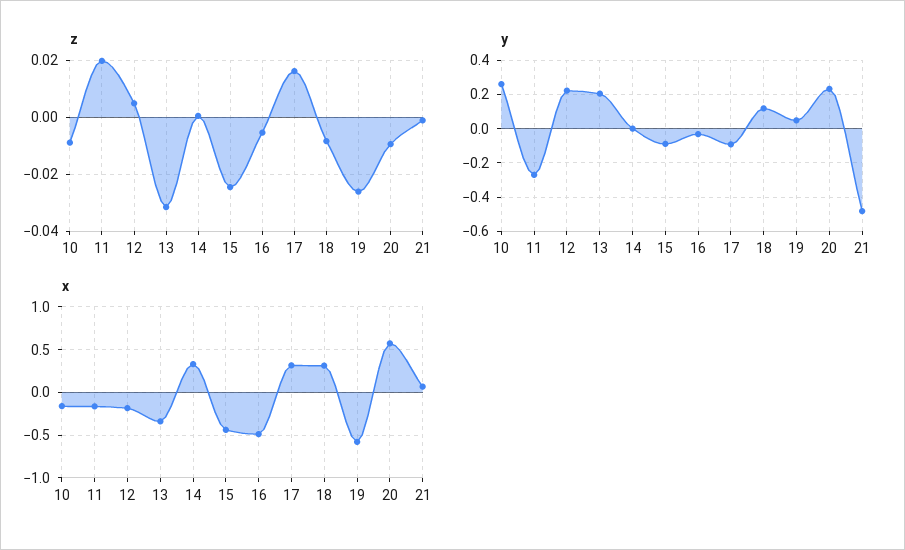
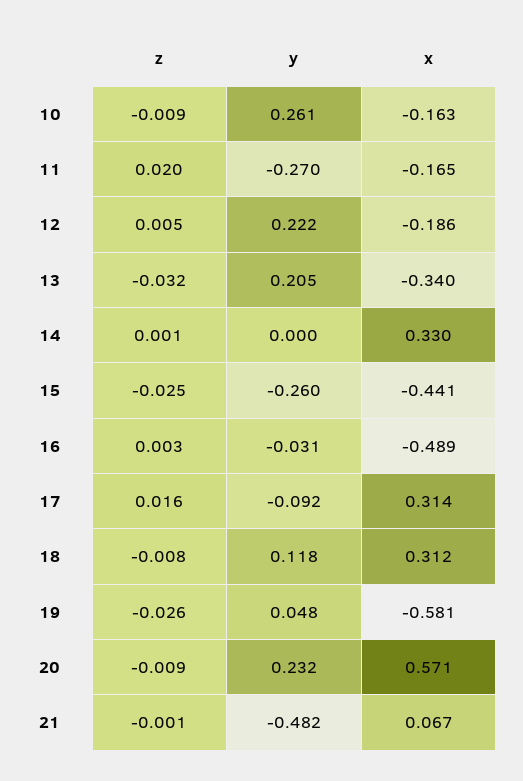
  {
    "z": {
      "10": -0.009,
      "11": 0.02,
      "12": 0.005,
      "13": -0.032,
      "14": 0.001,
      "15": -0.025,
-     "16": -0.005,
+     "16": 0.003,
      "17": 0.016,
      "18": -0.008,
      "19": -0.026,
      "20": -0.009,
      "21": -0.001
    },
    "y": {
      "10": 0.261,
      "11": -0.27,
      "12": 0.222,
      "13": 0.205,
      "14": 0,
-     "15": -0.1,
+     "15": -0.26,
      "16": -0.031,
      "17": -0.092,
      "18": 0.118,
      "19": 0.048,
      "20": 0.232,
      "21": -0.482
    },
    "x": {
      "10": -0.163,
      "11": -0.165,
      "12": -0.186,
      "13": -0.34,
      "14": 0.33,
      "15": -0.441,
      "16": -0.489,
      "17": 0.314,
      "18": 0.312,
      "19": -0.581,
      "20": 0.571,
      "21": 0.067
    }
  }

